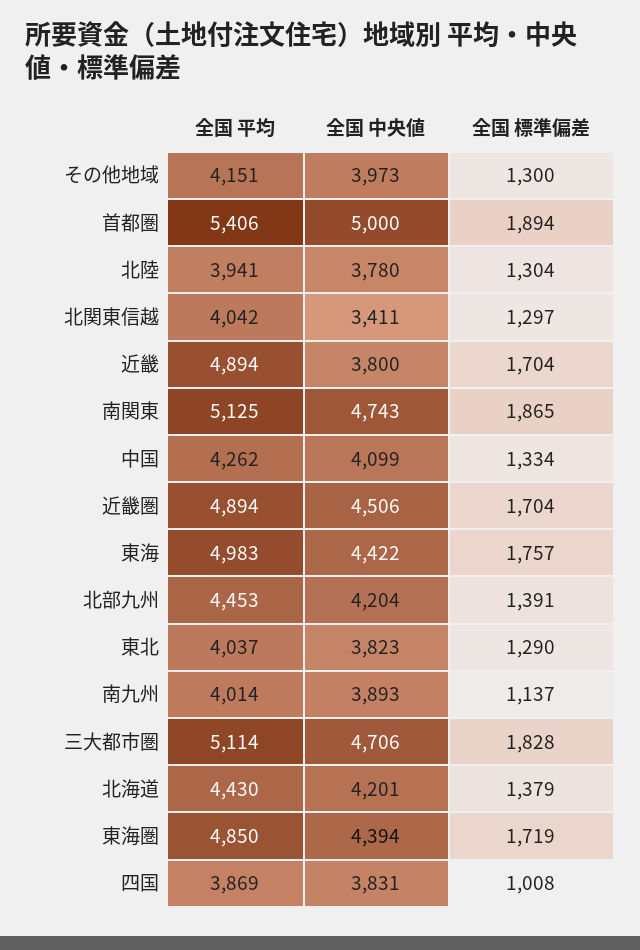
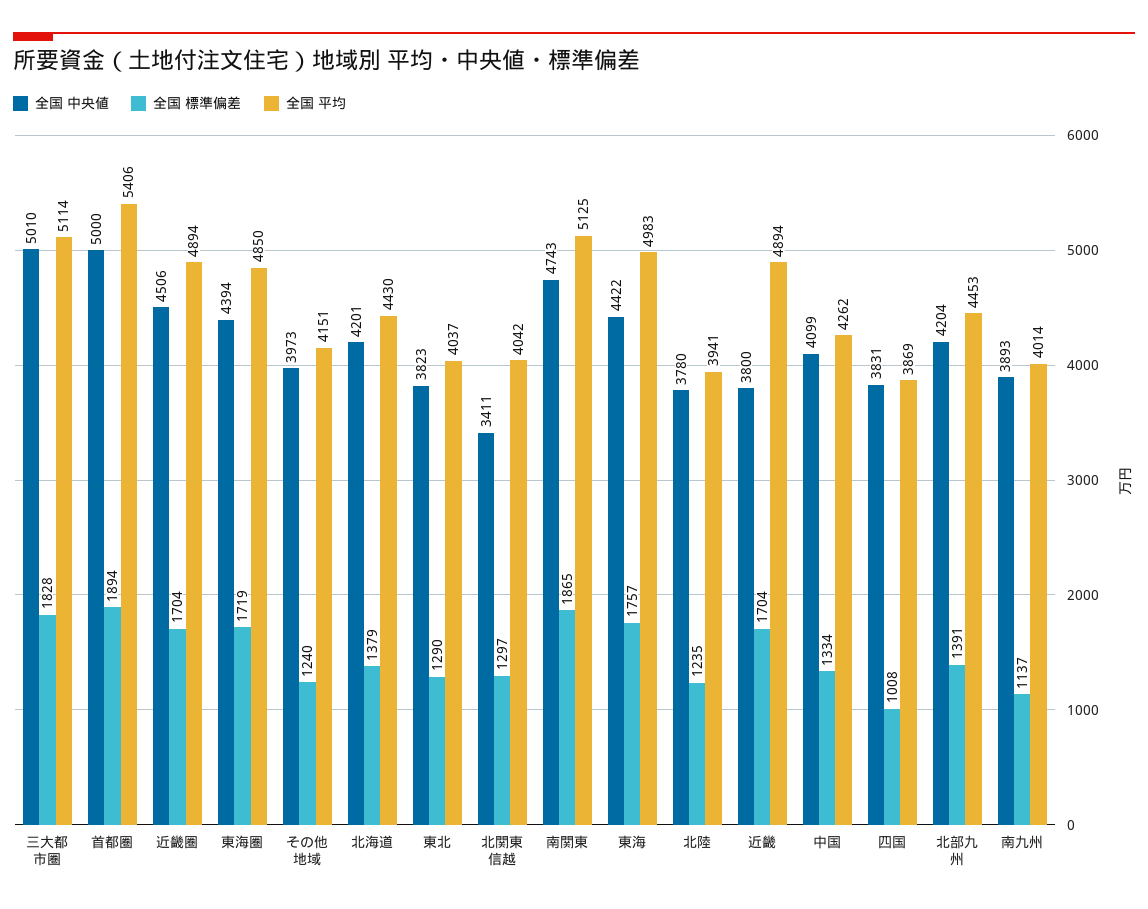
  {
    "全国 平均": {
      "その他地域": 4151,
      "首都圏": 5406,
      "北陸": 3941,
      "北関東信越": 4042,
      "近畿": 4894,
      "南関東": 5125,
      "中国": 4262,
      "近畿圏": 4894,
      "東海": 4983,
      "北部九州": 4453,
      "東北": 4037,
      "南九州": 4014,
      "三大都市圏": 5114,
      "北海道": 4430,
      "東海圏": 4850,
      "四国": 3869
    },
    "全国 中央値": {
      "その他地域": 3973,
      "首都圏": 5000,
      "北陸": 3780,
      "北関東信越": 3411,
      "近畿": 3800,
      "南関東": 4743,
      "中国": 4099,
      "近畿圏": 4506,
      "東海": 4422,
      "北部九州": 4204,
      "東北": 3823,
      "南九州": 3893,
-     "三大都市圏": 4706,
+     "三大都市圏": 5010,
      "北海道": 4201,
      "東海圏": 4394,
      "四国": 3831
    },
    "全国 標準偏差": {
-     "その他地域": 1300,
+     "その他地域": 1240,
      "首都圏": 1894,
-     "北陸": 1304,
+     "北陸": 1235,
      "北関東信越": 1297,
      "近畿": 1704,
      "南関東": 1865,
      "中国": 1334,
      "近畿圏": 1704,
      "東海": 1757,
      "北部九州": 1391,
      "東北": 1290,
      "南九州": 1137,
      "三大都市圏": 1828,
      "北海道": 1379,
      "東海圏": 1719,
      "四国": 1008
    }
  }

